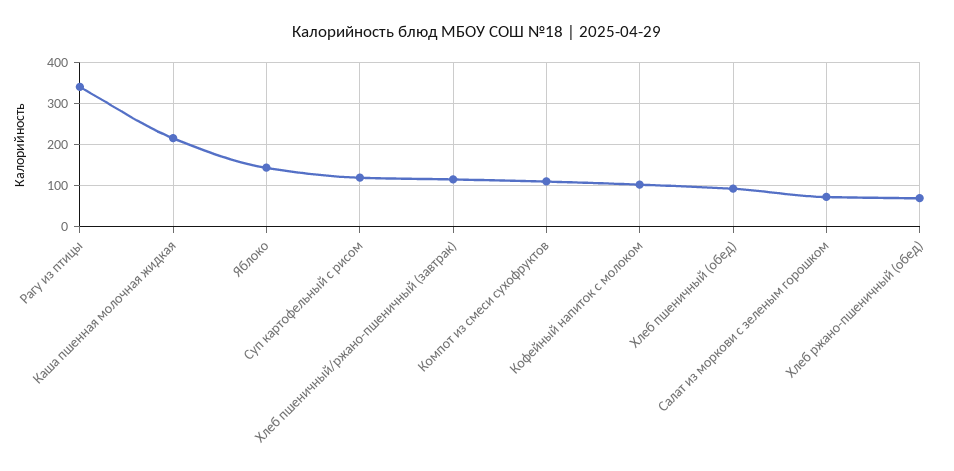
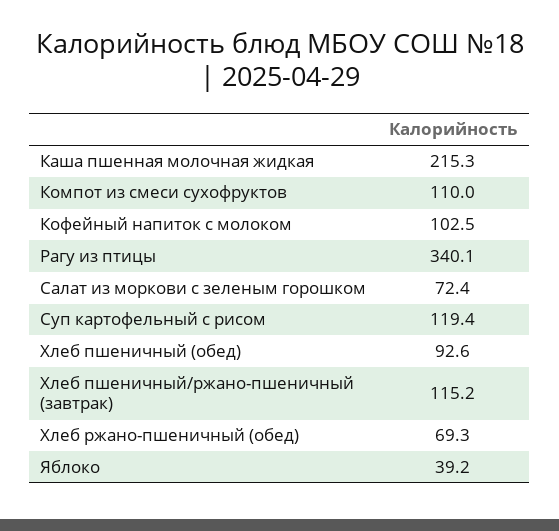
  {
    "Рагу из птицы": 340.1,
    "Каша пшенная молочная жидкая": 215.3,
-   "Яблоко": 140,
+   "Яблоко": 39.2,
    "Суп картофельный с рисом": 119.4,
    "Хлеб пшеничный/ржано-пшеничный (завтрак)": 115.2,
    "Компот из смеси сухофруктов": 110,
    "Кофейный напиток с молоком": 102.5,
    "Хлеб пшеничный (обед)": 92.6,
    "Салат из моркови с зеленым горошком": 72.4,
    "Хлеб ржано-пшеничный (обед)": 69.3
  }

